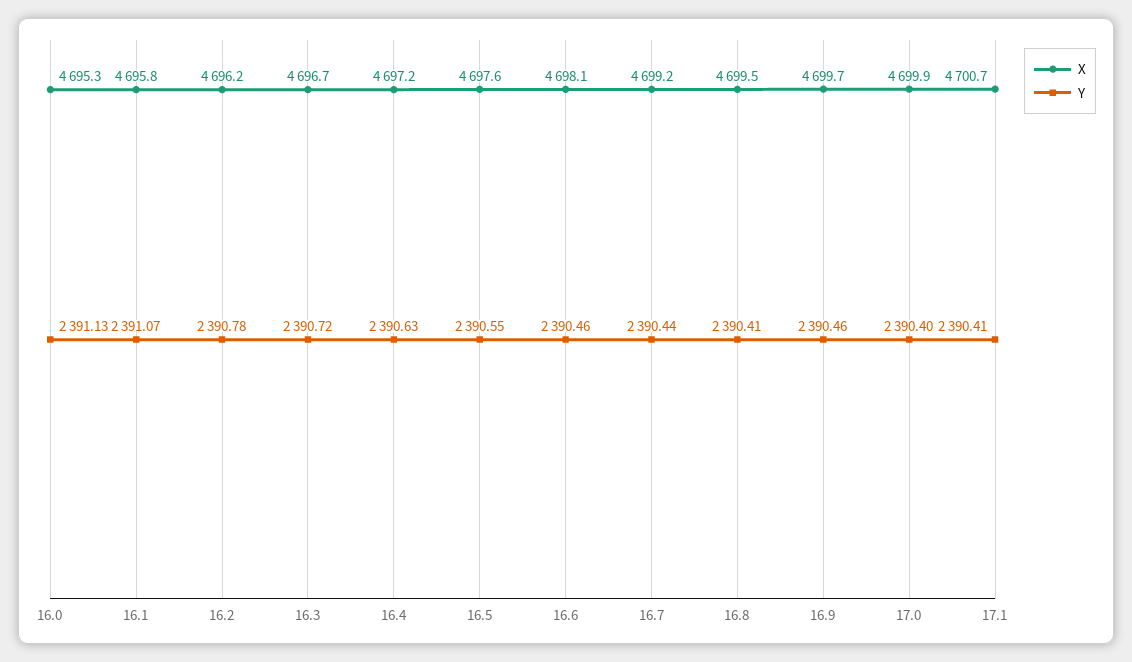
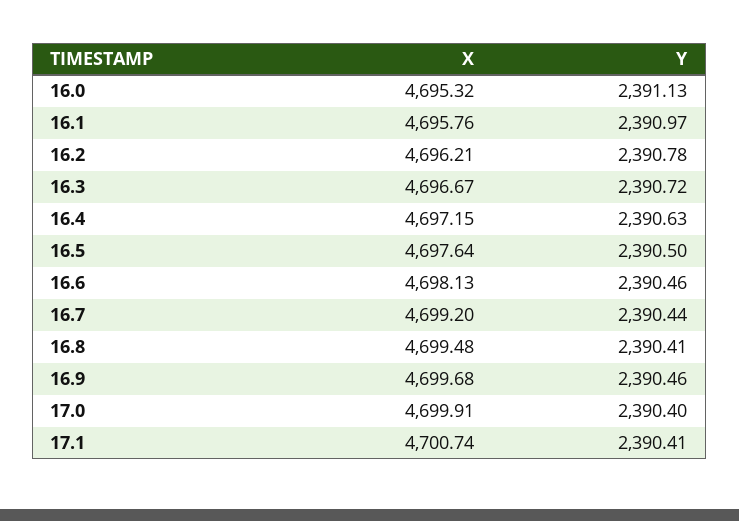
  {
    "X": {
      "16.0": 4695.32,
      "16.1": 4695.76,
      "16.2": 4696.21,
      "16.3": 4696.67,
      "16.4": 4697.15,
      "16.5": 4697.64,
      "16.6": 4698.13,
      "16.7": 4699.2,
      "16.8": 4699.48,
      "16.9": 4699.68,
      "17.0": 4699.91,
      "17.1": 4700.74
    },
    "Y": {
      "16.0": 2391.13,
-     "16.1": 2391.07,
+     "16.1": 2390.97,
      "16.2": 2390.78,
      "16.3": 2390.72,
      "16.4": 2390.63,
-     "16.5": 2390.55,
+     "16.5": 2390.5,
      "16.6": 2390.46,
      "16.7": 2390.44,
      "16.8": 2390.41,
      "16.9": 2390.46,
      "17.0": 2390.4,
      "17.1": 2390.41
    }
  }

